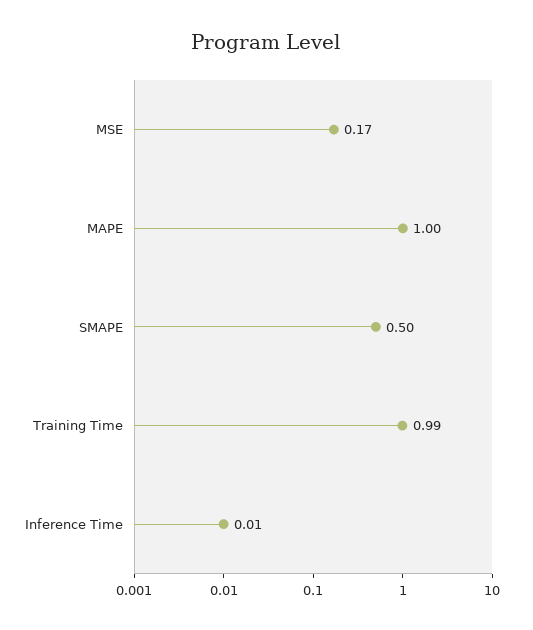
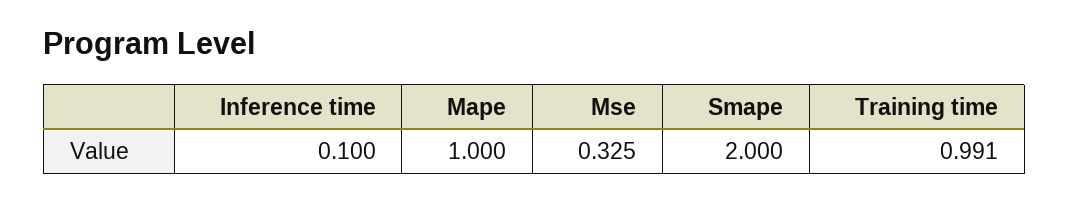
  {
-   "MSE": 0.17,
+   "MSE": 0.325,
    "MAPE": 1,
-   "SMAPE": 0.5,
+   "SMAPE": 2,
    "Training Time": 0.991,
-   "Inference Time": 0.01
+   "Inference Time": 0.1
  }

